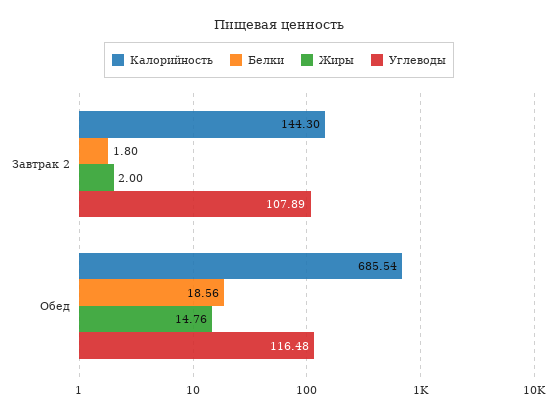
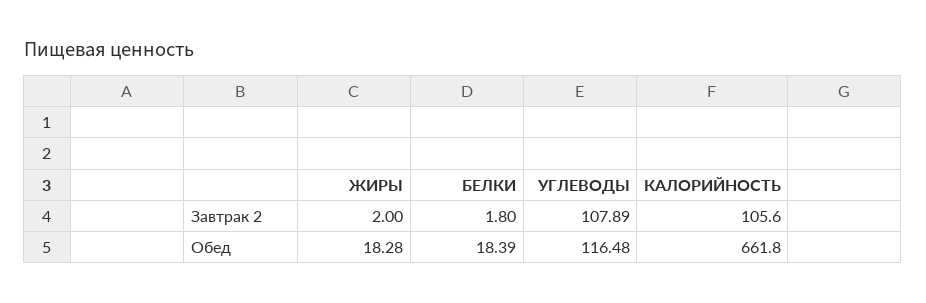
  {
    "Калорийность": {
-     "Завтрак 2": 144.3,
+     "Завтрак 2": 105.6,
-     "Обед": 685.54
+     "Обед": 661.8
    },
    "Белки": {
      "Завтрак 2": 1.8,
-     "Обед": 18.56
+     "Обед": 18.39
    },
    "Жиры": {
      "Завтрак 2": 2,
-     "Обед": 14.76
+     "Обед": 18.28
    },
    "Углеводы": {
      "Завтрак 2": 107.89,
      "Обед": 116.48
    }
  }

